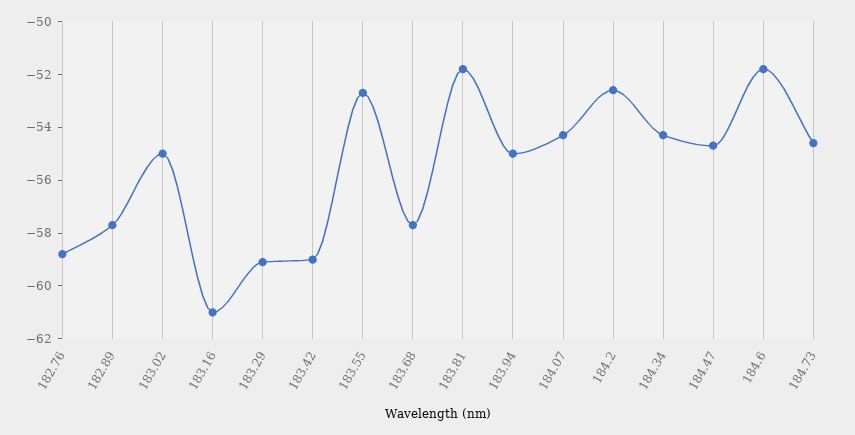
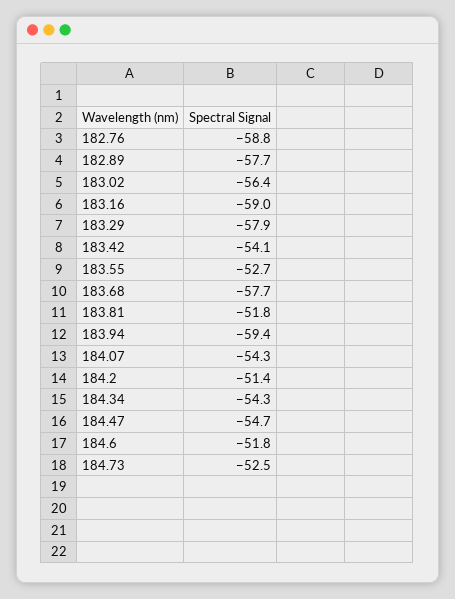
  {
    "182.76": -58.8,
    "182.89": -57.7,
-   "183.02": -55,
+   "183.02": -56.4,
-   "183.16": -61,
+   "183.16": -59,
-   "183.29": -59,
+   "183.29": -57.9,
-   "183.42": -59,
+   "183.42": -54.1,
    "183.55": -52.7,
    "183.68": -57.7,
    "183.81": -51.8,
-   "183.94": -55,
+   "183.94": -59.4,
    "184.07": -54.3,
-   "184.2": -52.5,
+   "184.2": -51.4,
    "184.34": -54.3,
    "184.47": -54.7,
    "184.6": -51.8,
-   "184.73": -54.5
+   "184.73": -52.5
  }

